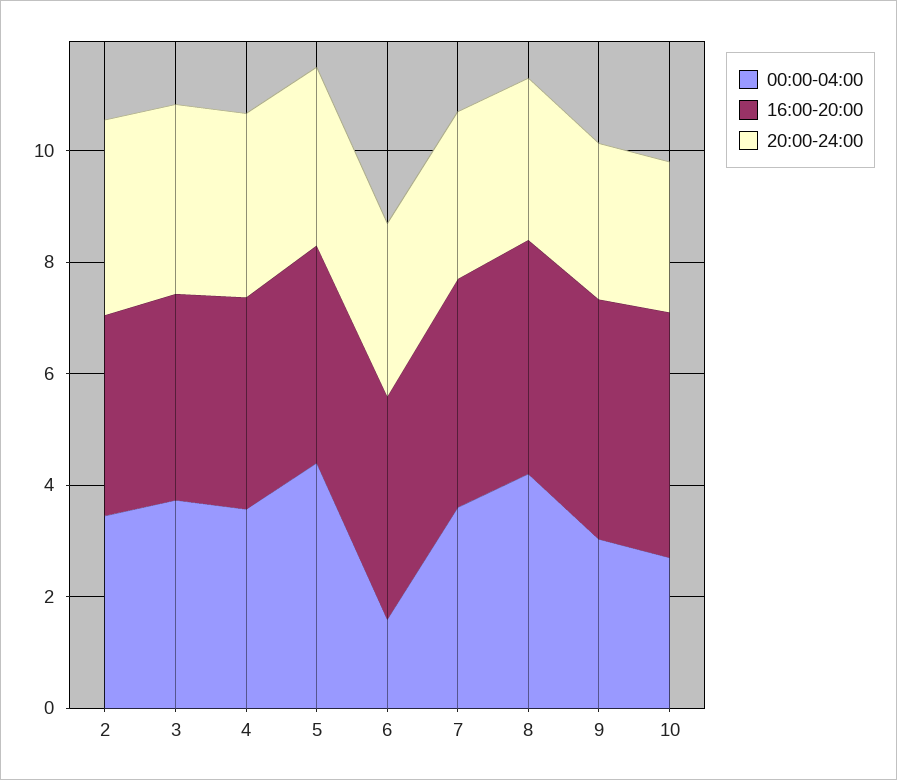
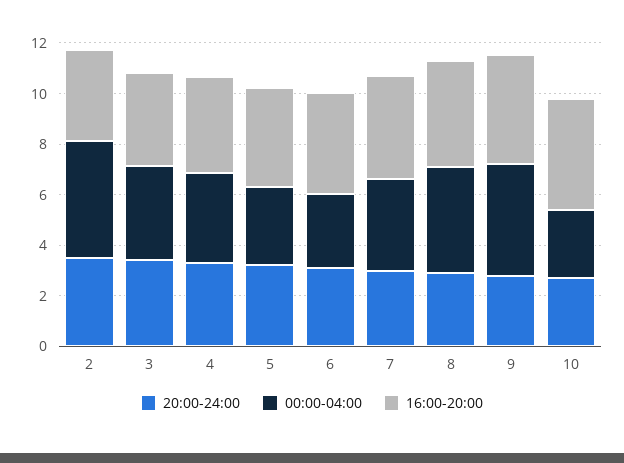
  {
    "00:00-04:00": {
-     "2": 3.5,
+     "2": 4.5,
      "3": 3.5,
      "4": 3.5,
-     "5": 4.5,
+     "5": 3,
-     "6": 1.5,
+     "6": 3,
      "7": 3.5,
      "8": 4,
-     "9": 3,
+     "9": 4.5,
      "10": 2.5
    },
    "16:00-20:00": {
      "2": 3.5,
      "3": 3.5,
      "4": 4,
      "5": 4,
      "6": 4,
      "7": 4,
      "8": 4,
      "9": 4.5,
      "10": 4.5
    },
    "20:00-24:00": {
      "2": 3.5,
      "3": 3.5,
      "4": 3.5,
      "5": 3,
      "6": 3,
      "7": 3,
      "8": 3,
      "9": 3,
      "10": 2.5
    }
  }

